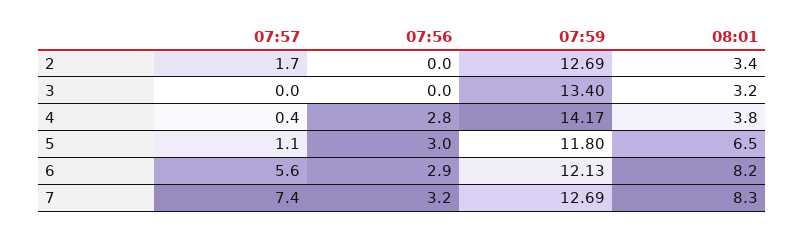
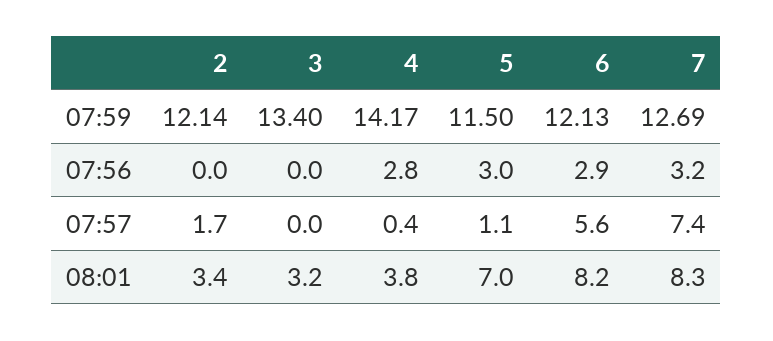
  {
    "07:57": {
      "2": 1.7,
      "3": 0,
      "4": 0.4,
      "5": 1.1,
      "6": 5.6,
      "7": 7.4
    },
    "07:56": {
      "2": 0,
      "3": 0,
      "4": 2.8,
      "5": 3,
      "6": 2.9,
      "7": 3.2
    },
    "07:59": {
-     "2": 12.69,
+     "2": 12.14,
      "3": 13.4,
      "4": 14.17,
-     "5": 11.8,
+     "5": 11.5,
      "6": 12.13,
      "7": 12.69
    },
    "08:01": {
      "2": 3.4,
      "3": 3.2,
      "4": 3.8,
-     "5": 6.5,
+     "5": 7,
      "6": 8.2,
      "7": 8.3
    }
  }

